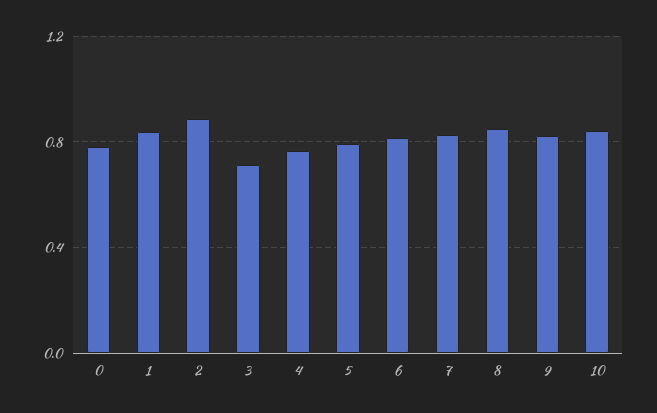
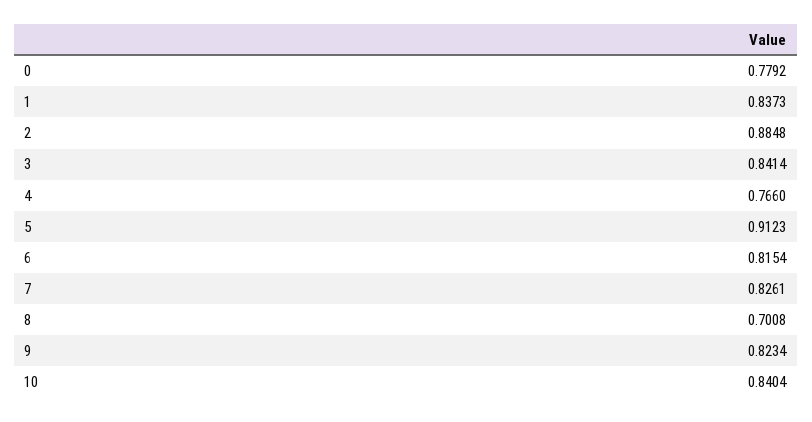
  {
    "0": 0.7792,
    "1": 0.8373,
    "2": 0.8848,
-   "3": 0.7,
+   "3": 0.8414,
    "4": 0.766,
-   "5": 0.8,
+   "5": 0.9123,
    "6": 0.8154,
    "7": 0.8261,
-   "8": 0.85,
+   "8": 0.7008,
    "9": 0.8234,
    "10": 0.8404
  }

